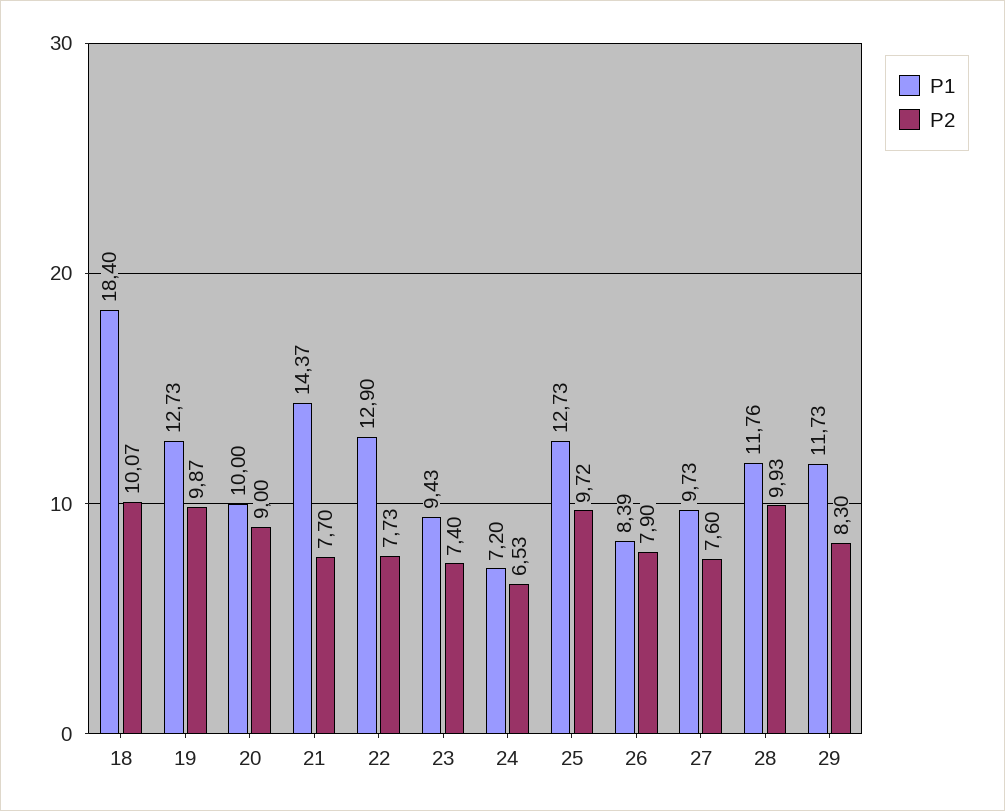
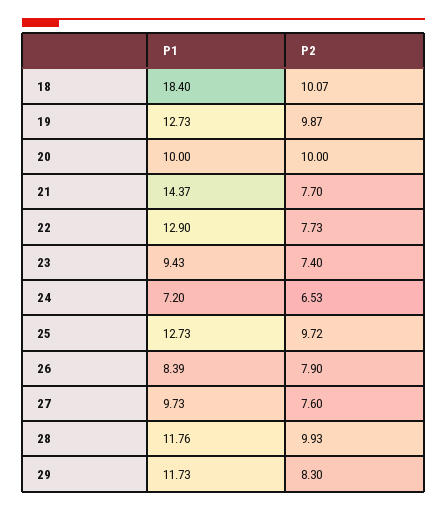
  {
    "P1": {
      "18": 18.4,
      "19": 12.73,
      "20": 10,
      "21": 14.37,
      "22": 12.9,
      "23": 9.43,
      "24": 7.2,
      "25": 12.73,
      "26": 8.39,
      "27": 9.73,
      "28": 11.76,
      "29": 11.73
    },
    "P2": {
      "18": 10.07,
      "19": 9.87,
-     "20": 9,
+     "20": 10,
      "21": 7.7,
      "22": 7.73,
      "23": 7.4,
      "24": 6.53,
      "25": 9.72,
      "26": 7.9,
      "27": 7.6,
      "28": 9.93,
      "29": 8.3
    }
  }

